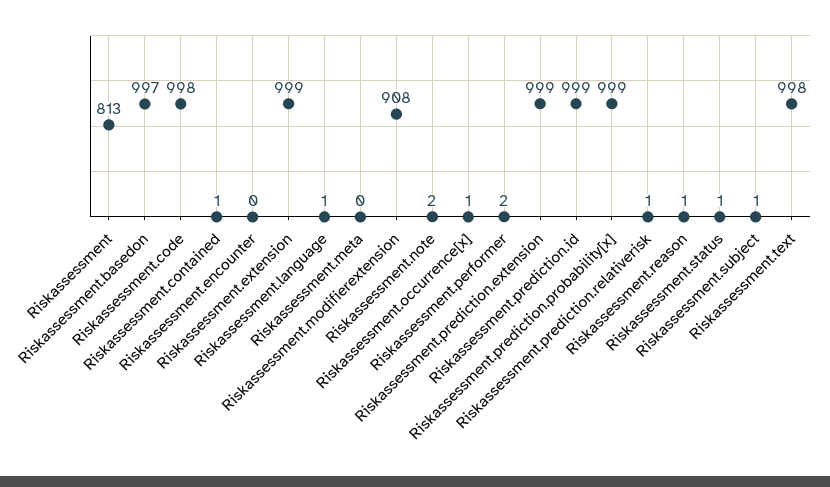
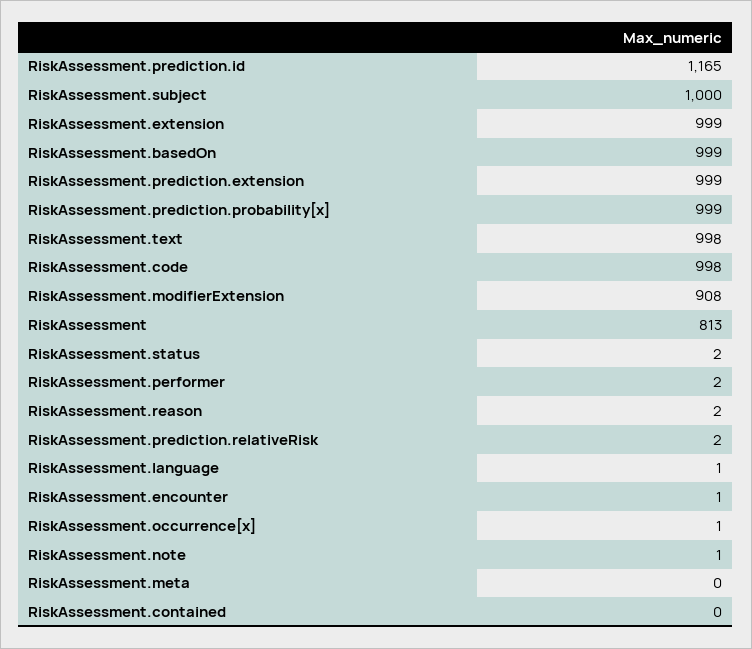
  {
    "Riskassessment": 813,
-   "Riskassessment.basedon": 997,
+   "Riskassessment.basedon": 999,
    "Riskassessment.code": 998,
-   "Riskassessment.contained": 1,
+   "Riskassessment.contained": 0,
-   "Riskassessment.encounter": 0,
+   "Riskassessment.encounter": 1,
    "Riskassessment.extension": 999,
    "Riskassessment.language": 1,
    "Riskassessment.meta": 0,
    "Riskassessment.modifierextension": 908,
-   "Riskassessment.note": 2,
+   "Riskassessment.note": 1,
    "Riskassessment.occurrence[x]": 1,
    "Riskassessment.performer": 2,
    "Riskassessment.prediction.extension": 999,
-   "Riskassessment.prediction.id": 999,
+   "Riskassessment.prediction.id": 1165,
    "Riskassessment.prediction.probability[x]": 999,
-   "Riskassessment.prediction.relativerisk": 1,
+   "Riskassessment.prediction.relativerisk": 2,
-   "Riskassessment.reason": 1,
+   "Riskassessment.reason": 2,
-   "Riskassessment.status": 1,
+   "Riskassessment.status": 2,
-   "Riskassessment.subject": 1,
+   "Riskassessment.subject": 1000,
    "Riskassessment.text": 998
  }

